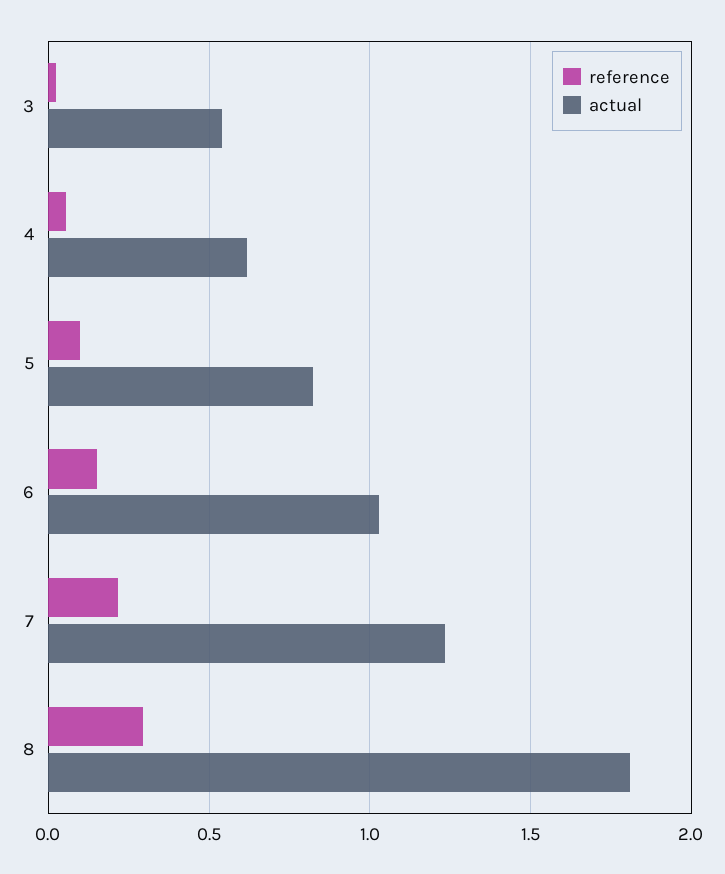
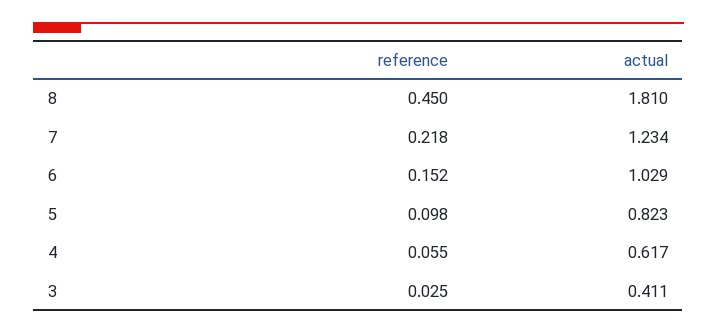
  {
    "reference": {
      "3": 0.025,
      "4": 0.055,
      "5": 0.098,
      "6": 0.152,
      "7": 0.218,
-     "8": 0.3
+     "8": 0.45
    },
    "actual": {
-     "3": 0.55,
+     "3": 0.411,
      "4": 0.617,
      "5": 0.823,
      "6": 1.029,
      "7": 1.234,
      "8": 1.81
    }
  }

